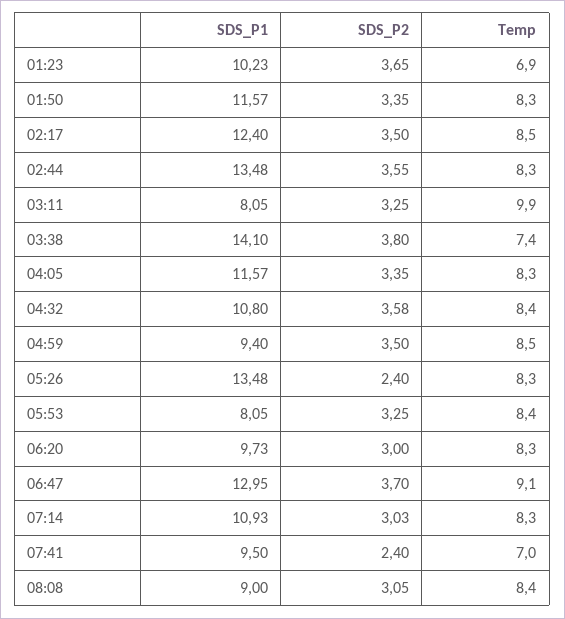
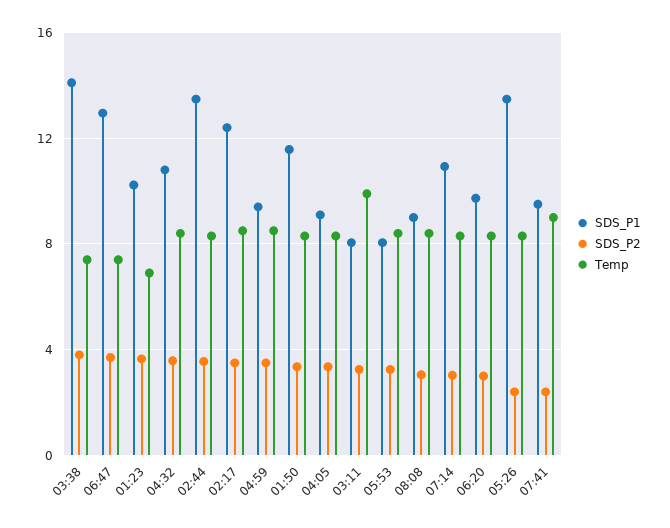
  {
    "SDS_P1": {
      "01:23": 10.23,
      "01:50": 11.57,
      "02:17": 12.4,
      "02:44": 13.48,
      "03:11": 8.05,
      "03:38": 14.1,
-     "04:05": 11.57,
+     "04:05": 9,
      "04:32": 10.8,
      "04:59": 9.4,
      "05:26": 13.48,
      "05:53": 8.05,
      "06:20": 9.73,
      "06:47": 12.95,
      "07:14": 10.93,
      "07:41": 9.5,
      "08:08": 9
    },
    "SDS_P2": {
      "01:23": 3.65,
      "01:50": 3.35,
      "02:17": 3.5,
      "02:44": 3.55,
      "03:11": 3.25,
      "03:38": 3.8,
      "04:05": 3.35,
      "04:32": 3.58,
      "04:59": 3.5,
      "05:26": 2.4,
      "05:53": 3.25,
      "06:20": 3,
      "06:47": 3.7,
      "07:14": 3.03,
      "07:41": 2.4,
      "08:08": 3.05
    },
    "Temp": {
      "01:23": 6.9,
      "01:50": 8.3,
      "02:17": 8.5,
      "02:44": 8.3,
      "03:11": 9.9,
      "03:38": 7.4,
      "04:05": 8.3,
      "04:32": 8.4,
      "04:59": 8.5,
      "05:26": 8.3,
      "05:53": 8.4,
      "06:20": 8.3,
-     "06:47": 9.1,
+     "06:47": 7.5,
      "07:14": 8.3,
-     "07:41": 7,
+     "07:41": 9,
      "08:08": 8.4
    }
  }

